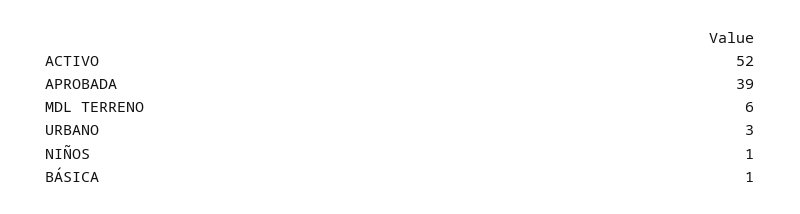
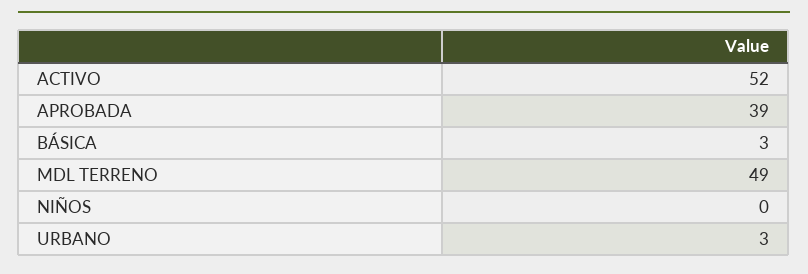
  {
    "ACTIVO": 52,
    "APROBADA": 39,
-   "MDL TERRENO": 6,
+   "MDL TERRENO": 49,
    "URBANO": 3,
-   "NIÑOS": 1,
+   "NIÑOS": 0,
-   "BÁSICA": 1
+   "BÁSICA": 3
  }

